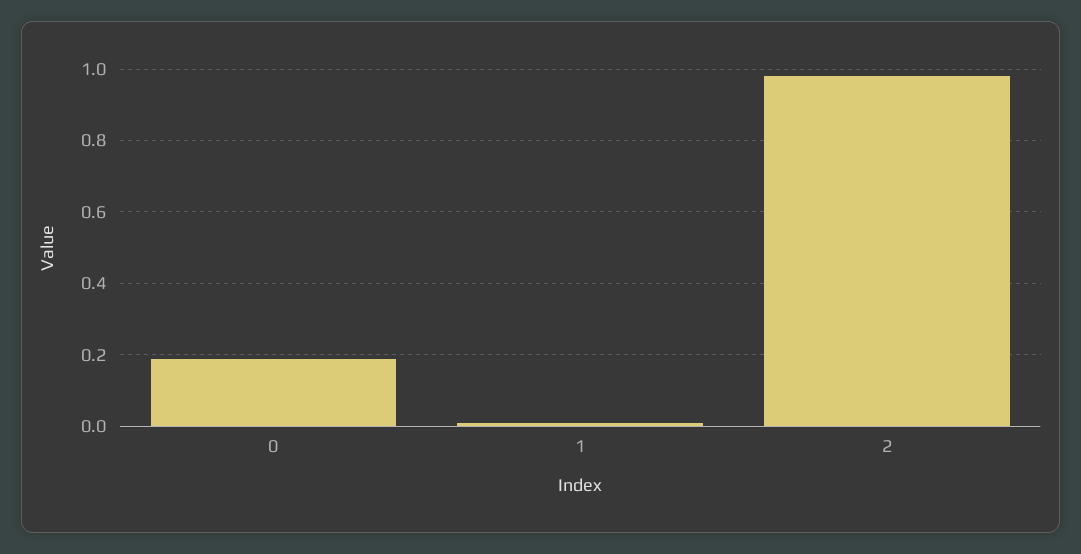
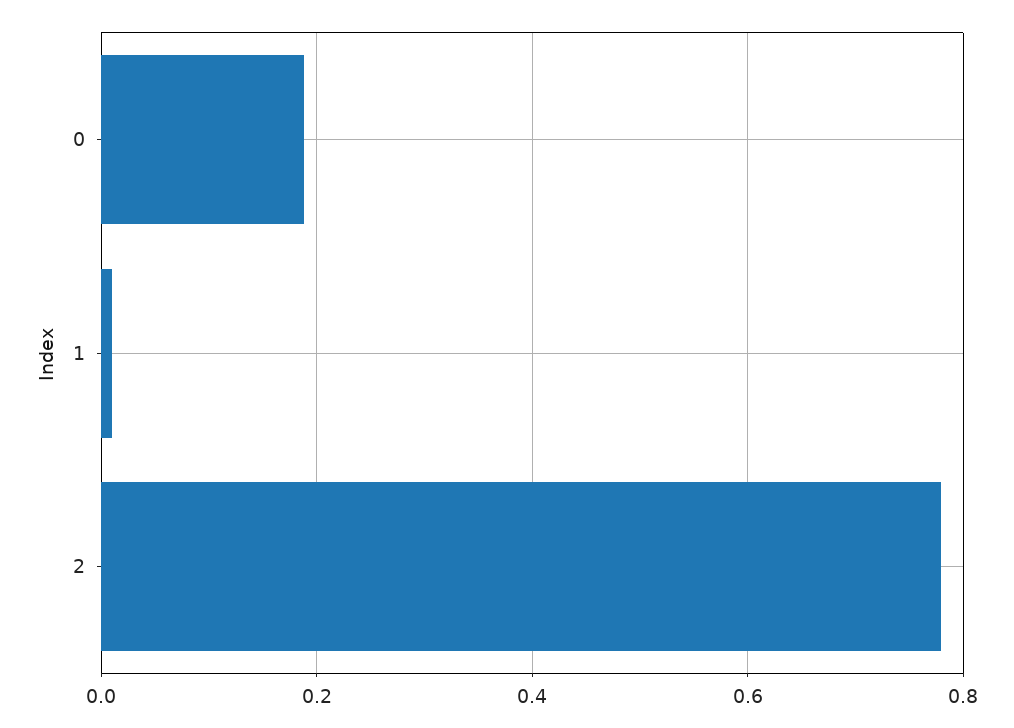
  {
    "0": 0.18,
    "1": 0,
-   "2": 0.98
+   "2": 0.78
  }

